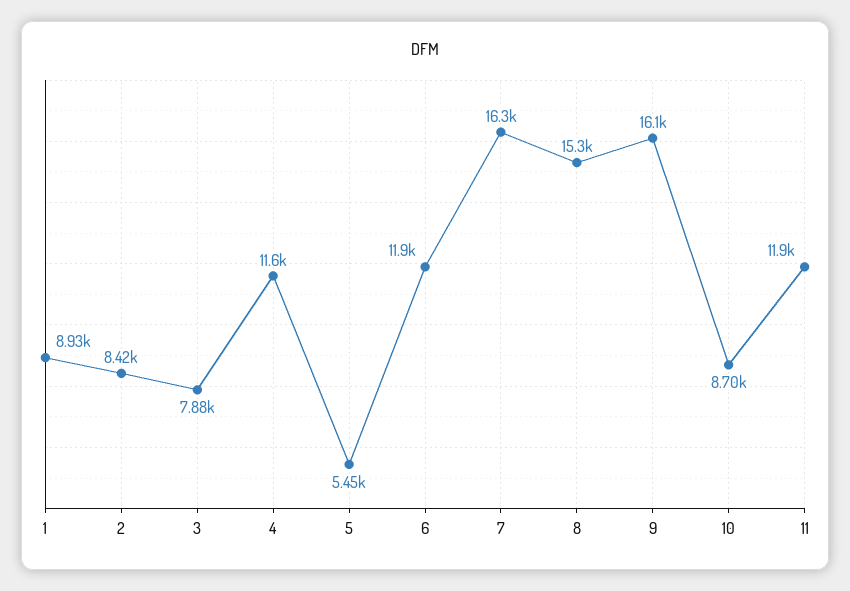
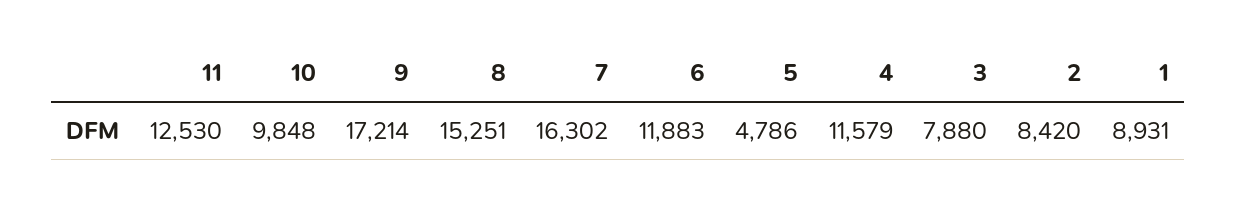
  {
    "1": 8931,
    "2": 8420,
    "3": 7880,
    "4": 11579,
-   "5": 5450,
+   "5": 4786,
    "6": 11883,
    "7": 16302,
    "8": 15251,
-   "9": 16100,
+   "9": 17214,
-   "10": 8700,
+   "10": 9848,
-   "11": 11900
+   "11": 12530
  }

